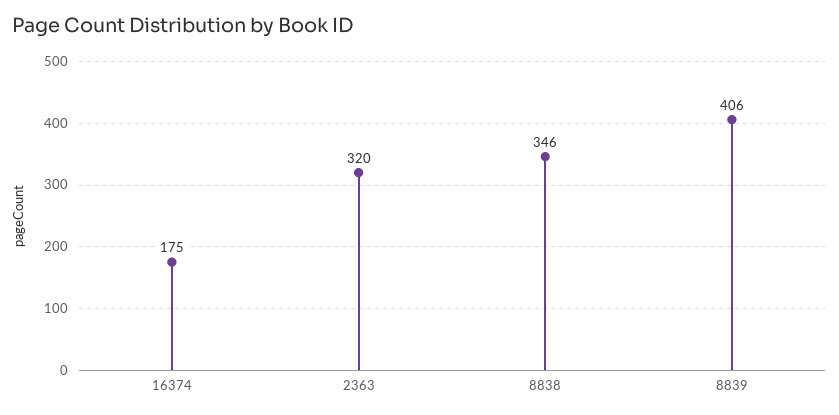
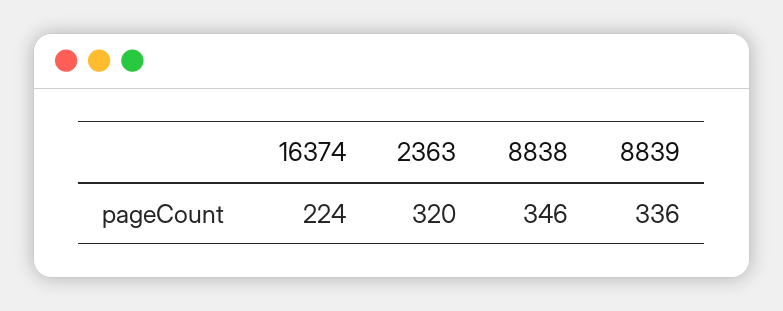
  {
-   "16374": 175,
+   "16374": 224,
    "2363": 320,
    "8838": 346,
-   "8839": 406
+   "8839": 336
  }

